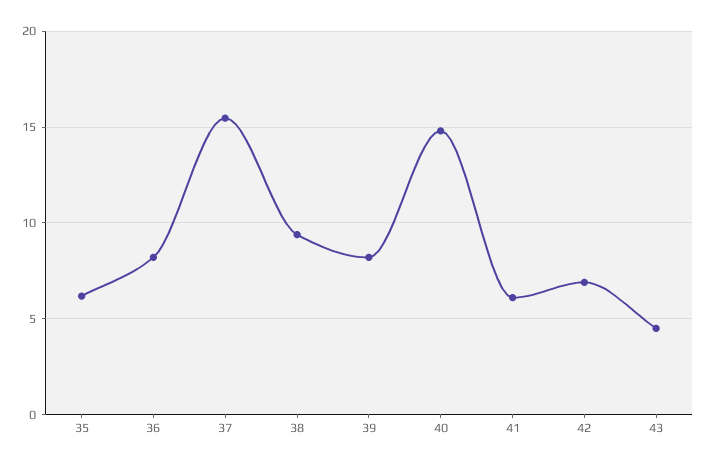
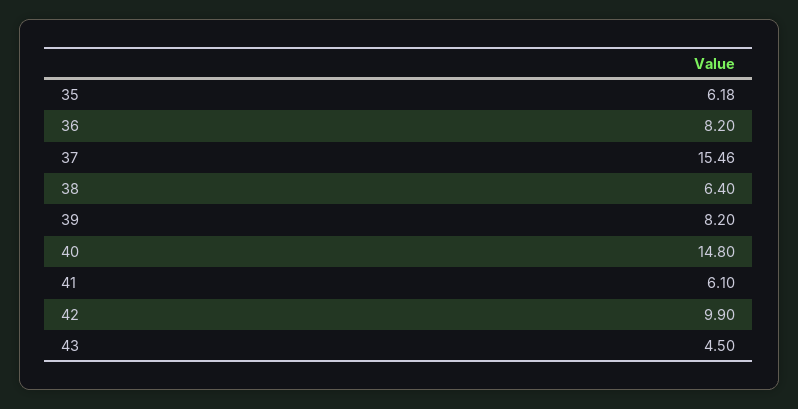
  {
    "35": 6.18,
    "36": 8.2,
    "37": 15.46,
-   "38": 9.5,
+   "38": 6.4,
    "39": 8.2,
    "40": 14.8,
    "41": 6.1,
-   "42": 7,
+   "42": 9.9,
    "43": 4.5
  }

